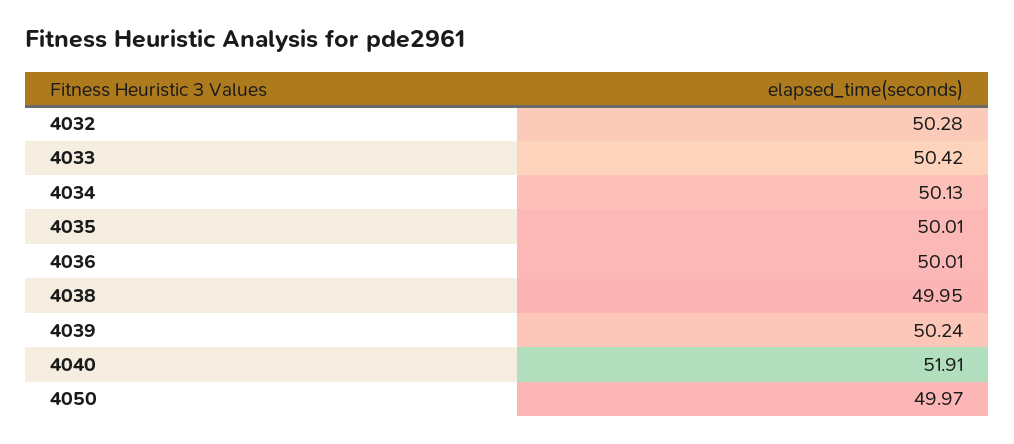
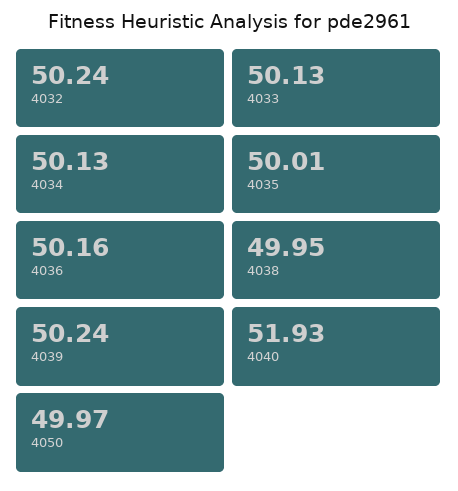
  {
-   "4032": 50.28,
+   "4032": 50.24,
-   "4033": 50.42,
+   "4033": 50.13,
    "4034": 50.13,
    "4035": 50.01,
-   "4036": 50.01,
+   "4036": 50.16,
    "4038": 49.95,
    "4039": 50.24,
-   "4040": 51.91,
+   "4040": 51.93,
    "4050": 49.97
  }

